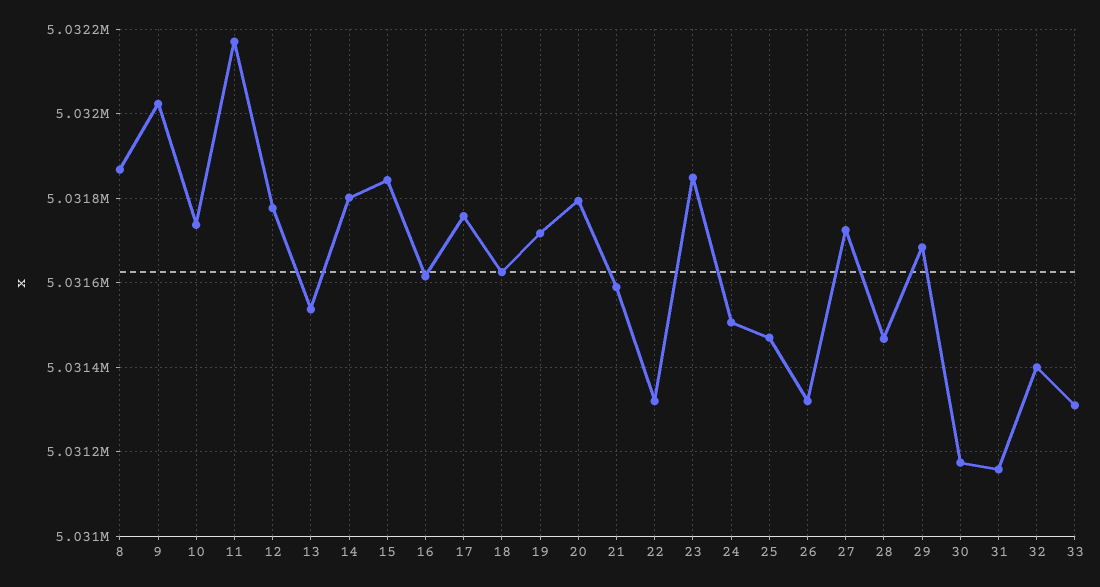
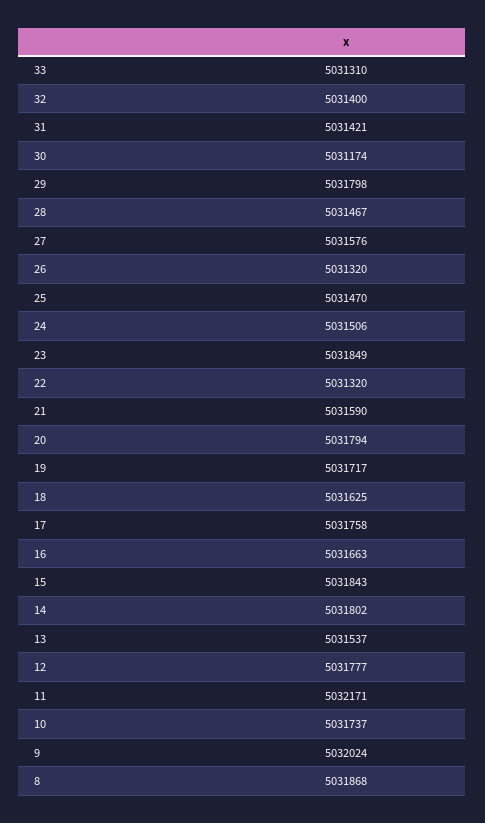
  {
    "8": 5031868,
    "9": 5032024,
    "10": 5031737,
    "11": 5032171,
    "12": 5031777,
    "13": 5031537,
    "14": 5031802,
    "15": 5031843,
-   "16": 5031620,
+   "16": 5031663,
    "17": 5031758,
    "18": 5031625,
    "19": 5031717,
    "20": 5031794,
    "21": 5031590,
    "22": 5031320,
    "23": 5031849,
    "24": 5031506,
    "25": 5031470,
    "26": 5031320,
-   "27": 5031720,
+   "27": 5031576,
    "28": 5031467,
-   "29": 5031680,
+   "29": 5031798,
    "30": 5031174,
-   "31": 5031160,
+   "31": 5031421,
    "32": 5031400,
    "33": 5031310
  }

